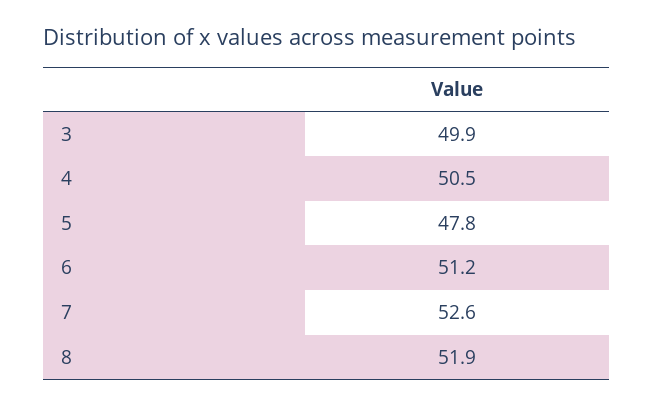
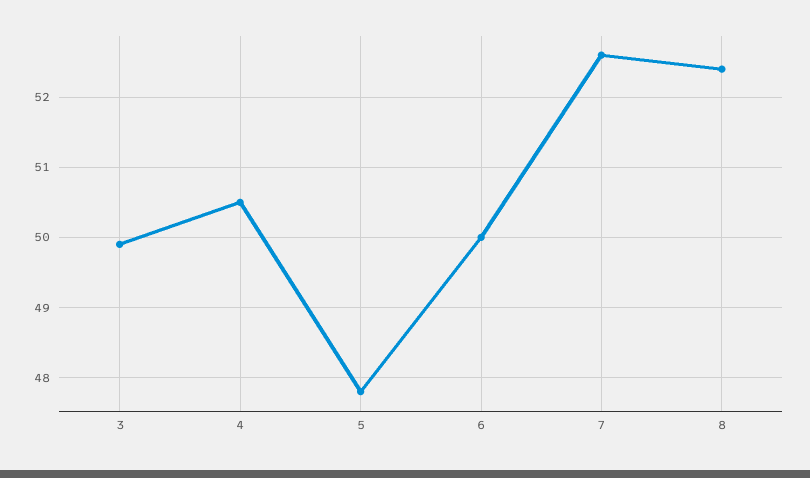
  {
    "3": 49.9,
    "4": 50.5,
    "5": 47.8,
-   "6": 51.2,
+   "6": 50,
    "7": 52.6,
-   "8": 51.9
+   "8": 52.4
  }

